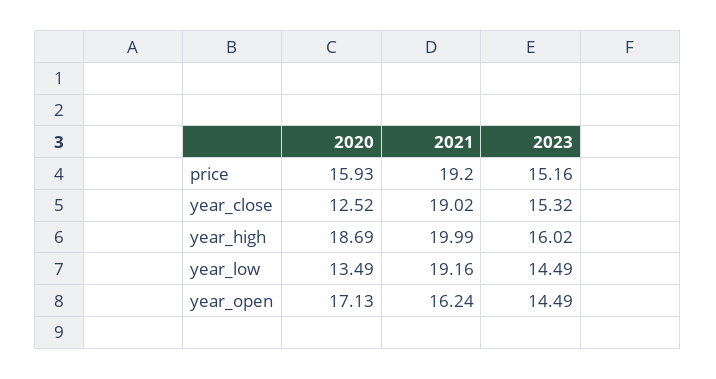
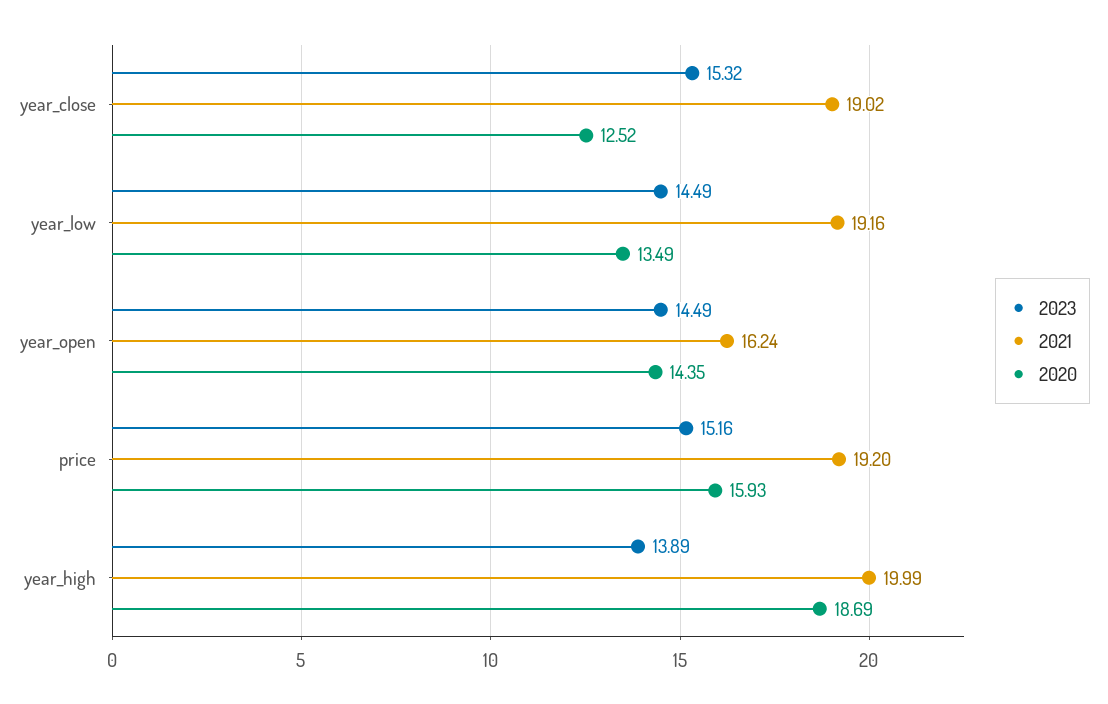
  {
    "2020": {
      "price": 15.93,
      "year_close": 12.52,
      "year_high": 18.69,
      "year_low": 13.49,
-     "year_open": 17.13
+     "year_open": 14.35
    },
    "2021": {
      "price": 19.2,
      "year_close": 19.02,
      "year_high": 19.99,
      "year_low": 19.16,
      "year_open": 16.24
    },
    "2023": {
      "price": 15.16,
      "year_close": 15.32,
-     "year_high": 16.02,
+     "year_high": 13.89,
      "year_low": 14.49,
      "year_open": 14.49
    }
  }

